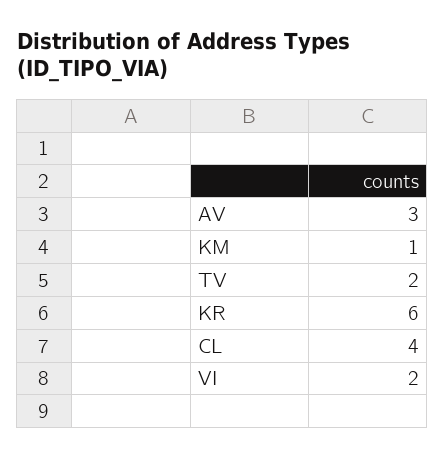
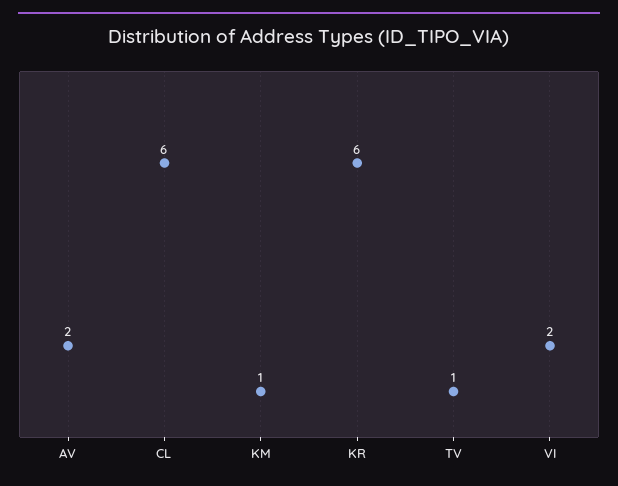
  {
-   "AV": 3,
+   "AV": 2,
    "KM": 1,
-   "TV": 2,
+   "TV": 1,
    "KR": 6,
-   "CL": 4,
+   "CL": 6,
    "VI": 2
  }

